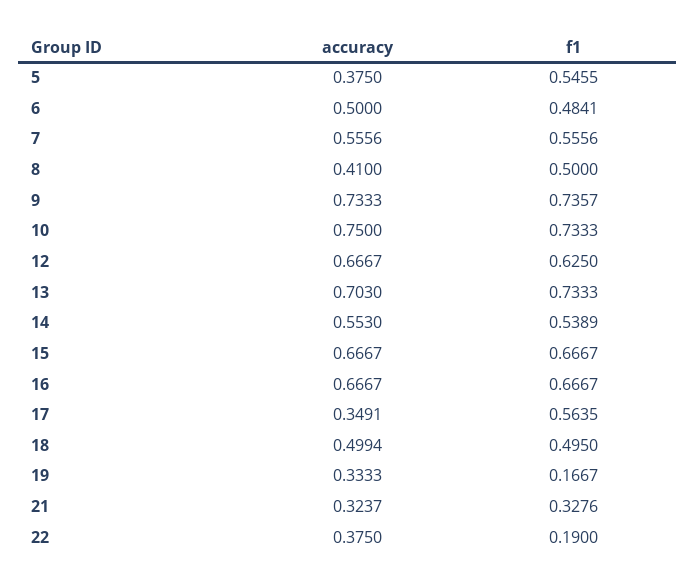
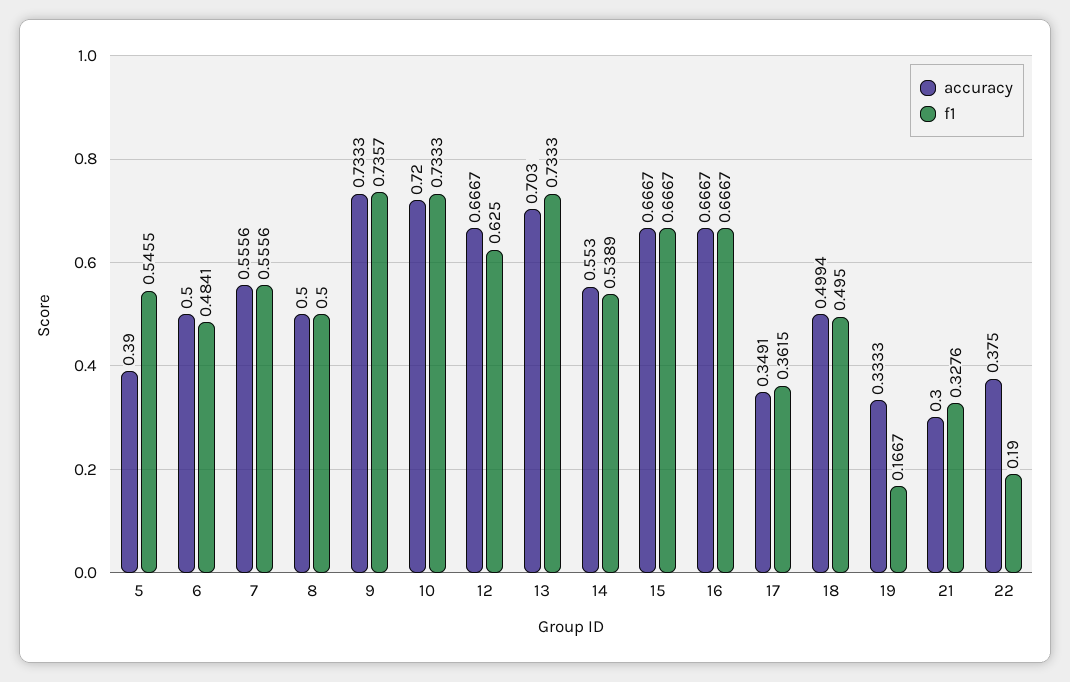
  {
    "accuracy": {
-     "5": 0.375,
+     "5": 0.39,
      "6": 0.5,
      "7": 0.5556,
-     "8": 0.41,
+     "8": 0.5,
      "9": 0.7333,
-     "10": 0.75,
+     "10": 0.72,
      "12": 0.6667,
      "13": 0.703,
      "14": 0.553,
      "15": 0.6667,
      "16": 0.6667,
      "17": 0.3491,
      "18": 0.4994,
      "19": 0.3333,
-     "21": 0.3237,
+     "21": 0.3,
      "22": 0.375
    },
    "f1": {
      "5": 0.5455,
      "6": 0.4841,
      "7": 0.5556,
      "8": 0.5,
      "9": 0.7357,
      "10": 0.7333,
      "12": 0.625,
      "13": 0.7333,
      "14": 0.5389,
      "15": 0.6667,
      "16": 0.6667,
-     "17": 0.5635,
+     "17": 0.3615,
      "18": 0.495,
      "19": 0.1667,
      "21": 0.3276,
      "22": 0.19
    }
  }

